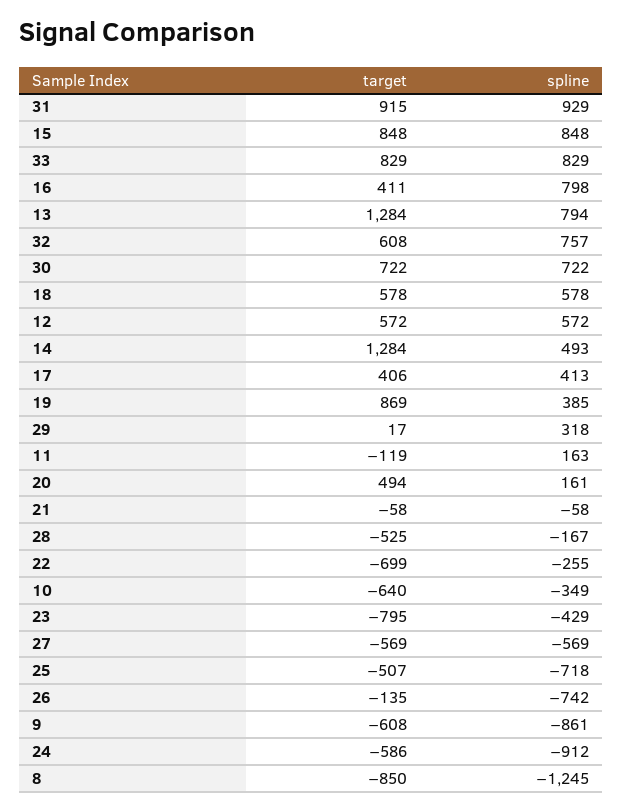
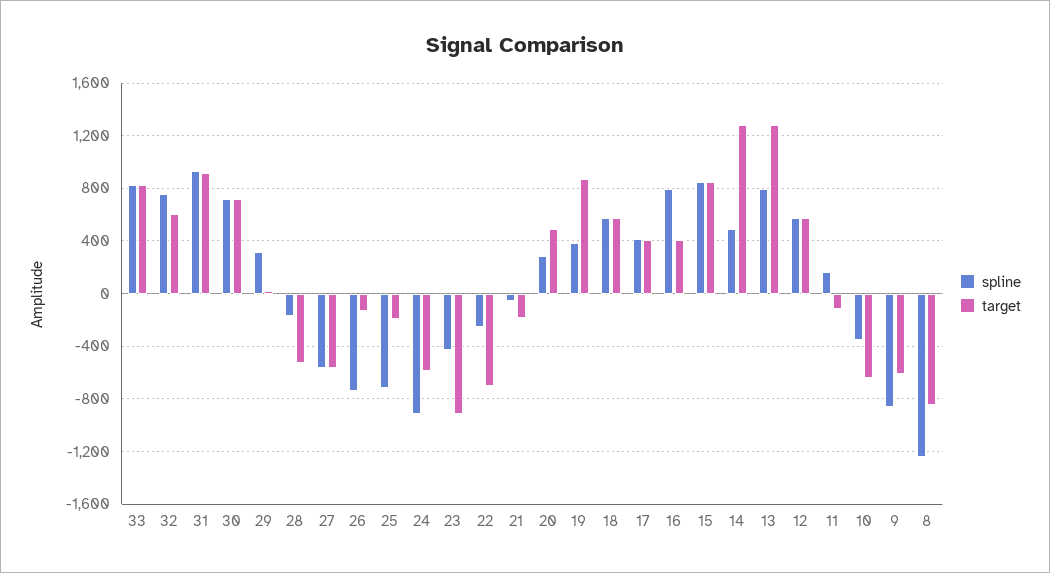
  {
    "target": {
      "31": 915,
      "15": 848,
      "33": 829,
      "16": 411,
      "13": 1284,
      "32": 608,
      "30": 722,
      "18": 578,
      "12": 572,
      "14": 1284,
      "17": 406,
      "19": 869,
      "29": 17,
      "11": -119,
      "20": 494,
-     "21": -58,
+     "21": -200,
      "28": -525,
      "22": -699,
      "10": -640,
-     "23": -795,
+     "23": -900,
      "27": -569,
-     "25": -507,
+     "25": -200,
      "26": -135,
      "9": -608,
      "24": -586,
      "8": -850
    },
    "spline": {
      "31": 929,
      "15": 848,
      "33": 829,
      "16": 798,
      "13": 794,
      "32": 757,
      "30": 722,
      "18": 578,
      "12": 572,
      "14": 493,
      "17": 413,
      "19": 385,
      "29": 318,
      "11": 163,
-     "20": 161,
+     "20": 300,
      "21": -58,
      "28": -167,
      "22": -255,
      "10": -349,
      "23": -429,
      "27": -569,
      "25": -718,
      "26": -742,
      "9": -861,
      "24": -912,
      "8": -1245
    }
  }

